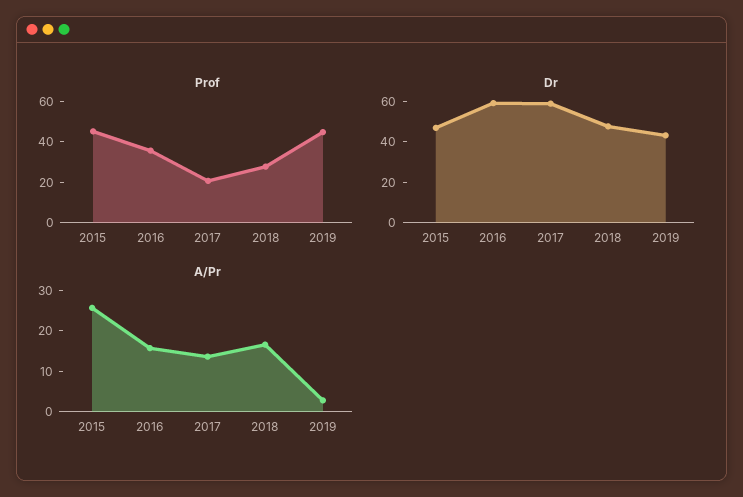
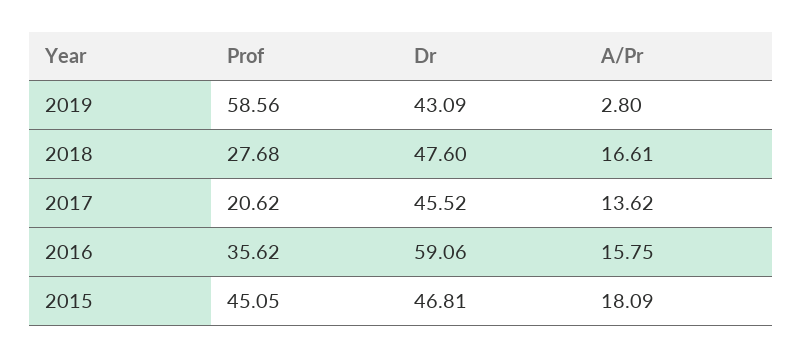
  {
    "Prof": {
      "2015": 45.05,
      "2016": 35.62,
      "2017": 20.62,
      "2018": 27.68,
-     "2019": 45
+     "2019": 58.56
    },
    "Dr": {
      "2015": 46.81,
      "2016": 59.06,
-     "2017": 60,
+     "2017": 45.52,
      "2018": 47.6,
      "2019": 43.09
    },
    "A/Pr": {
-     "2015": 26,
+     "2015": 18.09,
      "2016": 15.75,
      "2017": 13.62,
      "2018": 16.61,
      "2019": 2.8
    }
  }

